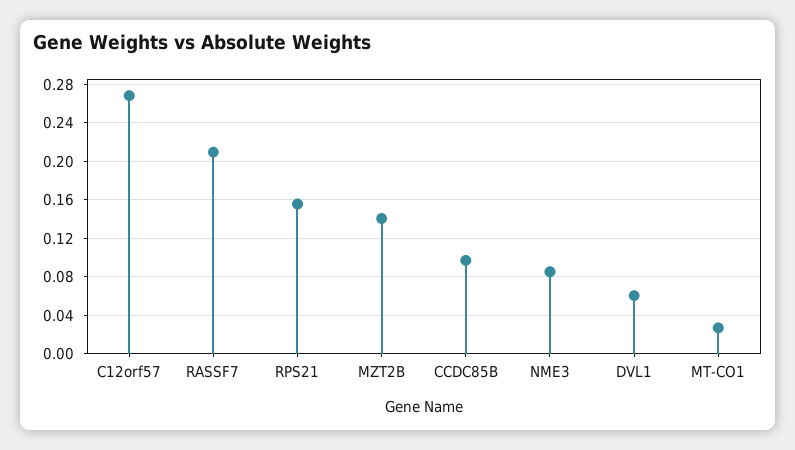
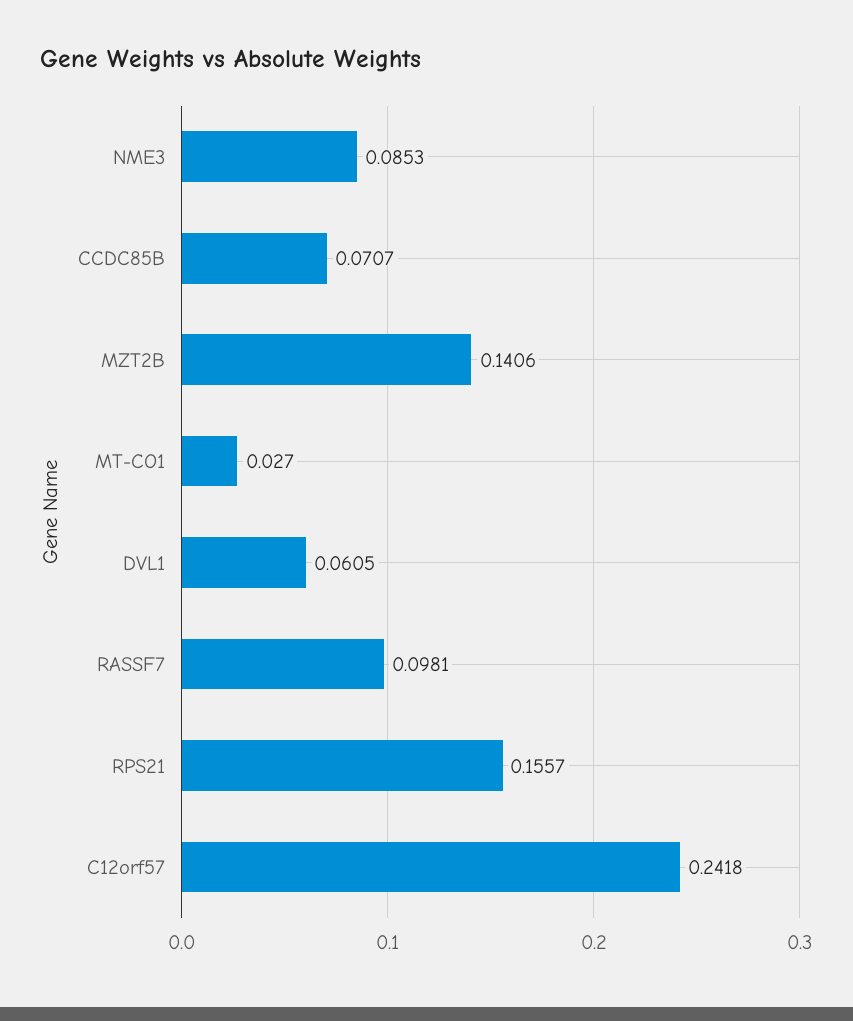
  {
-   "C12orf57": 0.27,
+   "C12orf57": 0.2418,
-   "RASSF7": 0.21,
+   "RASSF7": 0.0981,
    "RPS21": 0.1557,
    "MZT2B": 0.1406,
-   "CCDC85B": 0.1,
+   "CCDC85B": 0.0707,
    "NME3": 0.0853,
    "DVL1": 0.0605,
    "MT-CO1": 0.027
  }

